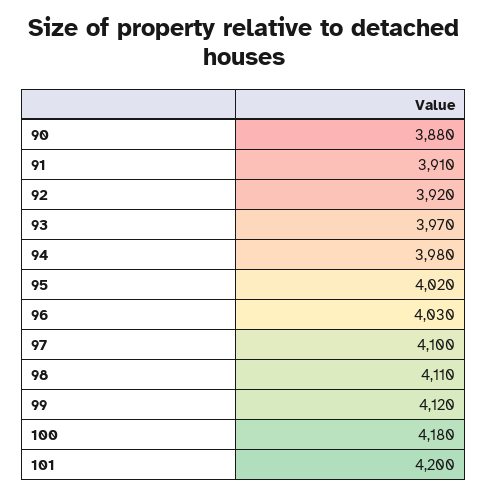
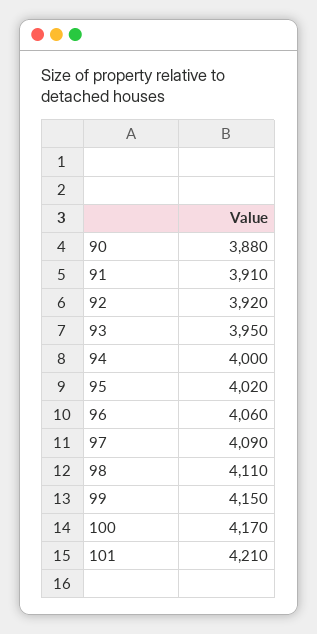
  {
    "90": 3880,
    "91": 3910,
    "92": 3920,
-   "93": 3970,
+   "93": 3950,
-   "94": 3980,
+   "94": 4000,
    "95": 4020,
-   "96": 4030,
+   "96": 4060,
-   "97": 4100,
+   "97": 4090,
    "98": 4110,
-   "99": 4120,
+   "99": 4150,
-   "100": 4180,
+   "100": 4170,
-   "101": 4200
+   "101": 4210
  }

